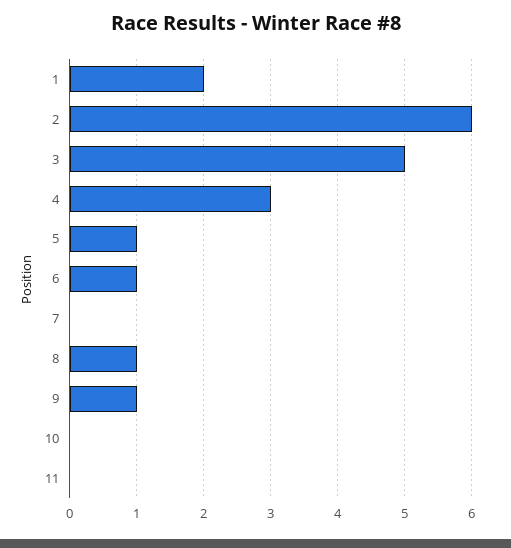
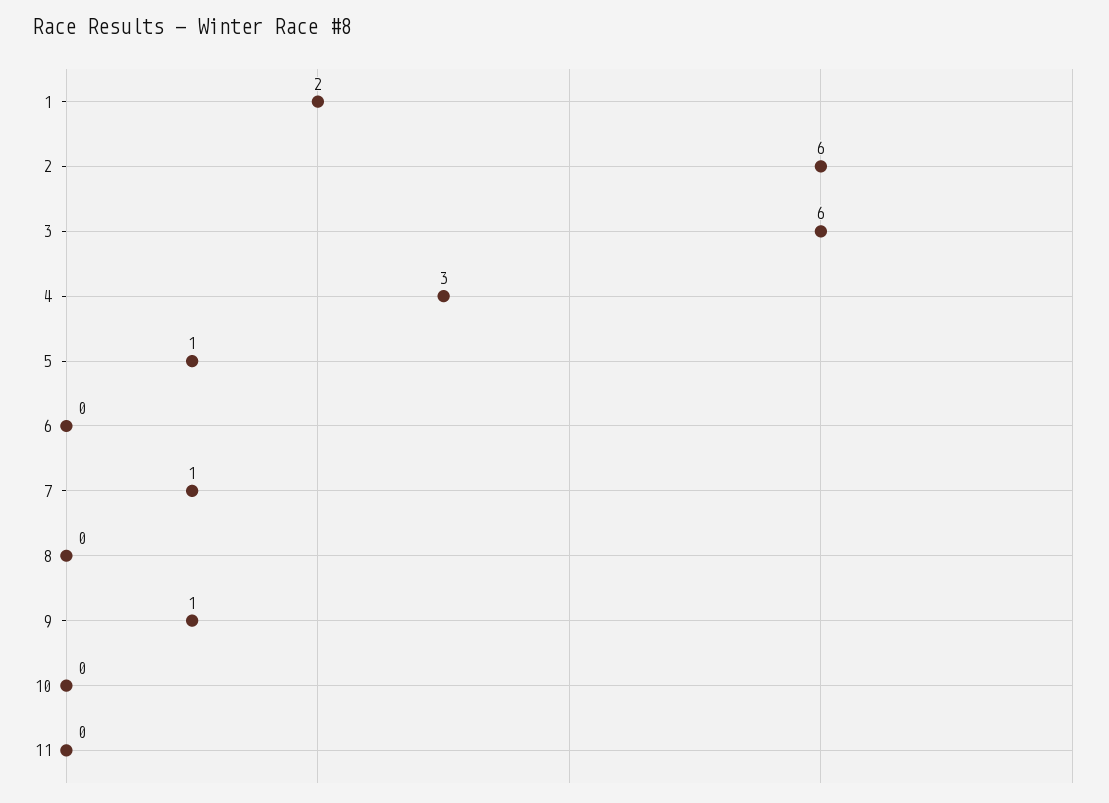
  {
    "1": 2,
    "2": 6,
-   "3": 5,
+   "3": 6,
    "4": 3,
    "5": 1,
-   "6": 1,
+   "6": 0,
-   "7": 0,
+   "7": 1,
-   "8": 1,
+   "8": 0,
    "9": 1,
    "10": 0,
    "11": 0
  }

